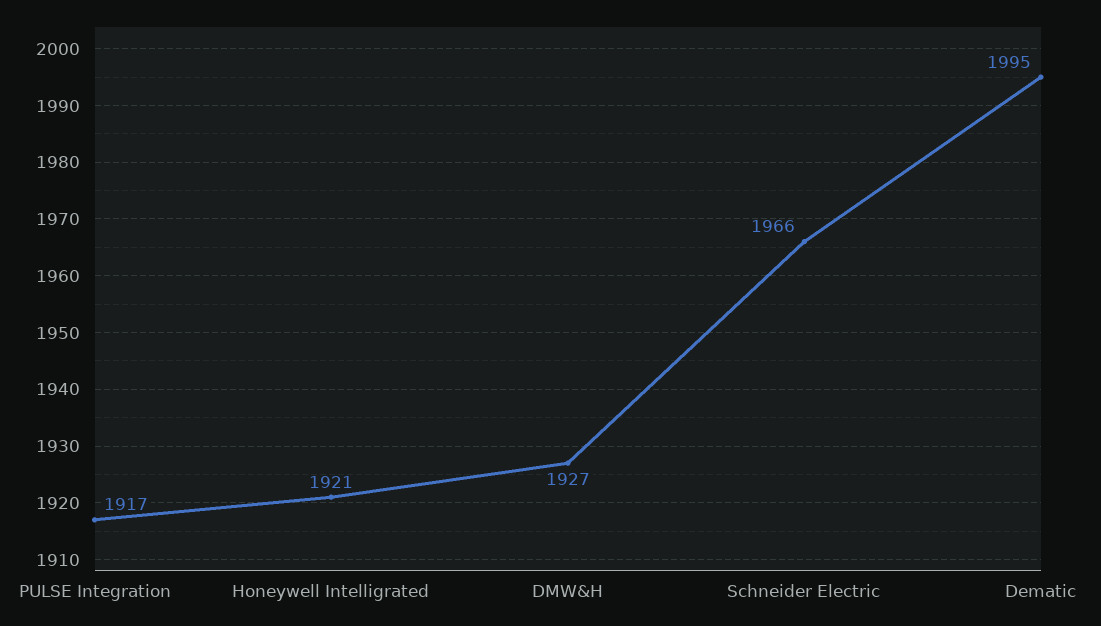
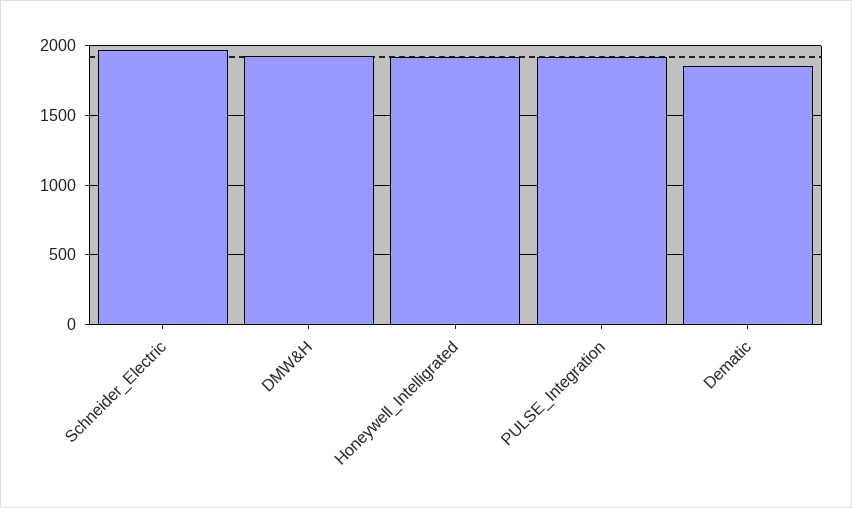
  {
    "PULSE Integration": 1917,
    "Honeywell Intelligrated": 1921,
    "DMW&H": 1927,
    "Schneider Electric": 1966,
-   "Dematic": 1995
+   "Dematic": 1850
  }

